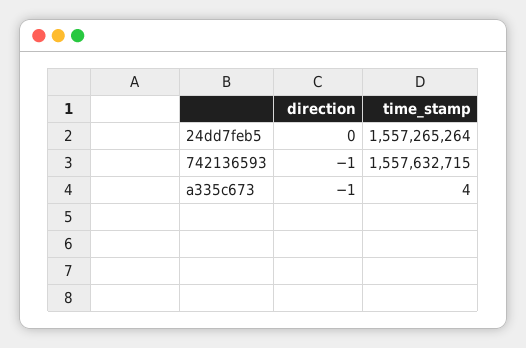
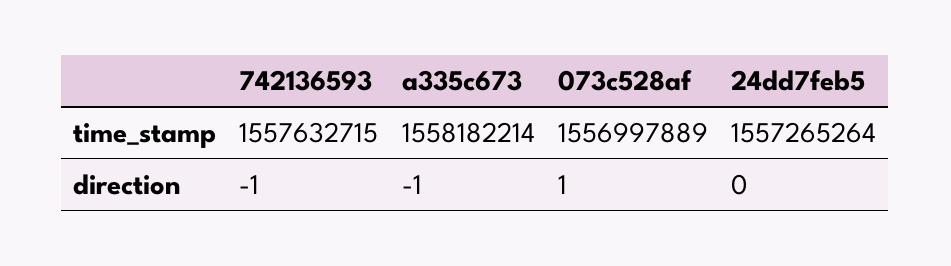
  {
    "direction": {
      "24dd7feb5": 0,
      "742136593": -1,
-     "a335c673": -1
+     "a335c673": -1,
+     "073c528af": 1
    },
    "time_stamp": {
      "24dd7feb5": 1557265264,
      "742136593": 1557632715,
-     "a335c673": 4
+     "a335c673": 1558182214,
+     "073c528af": 1556997889
    }
  }

